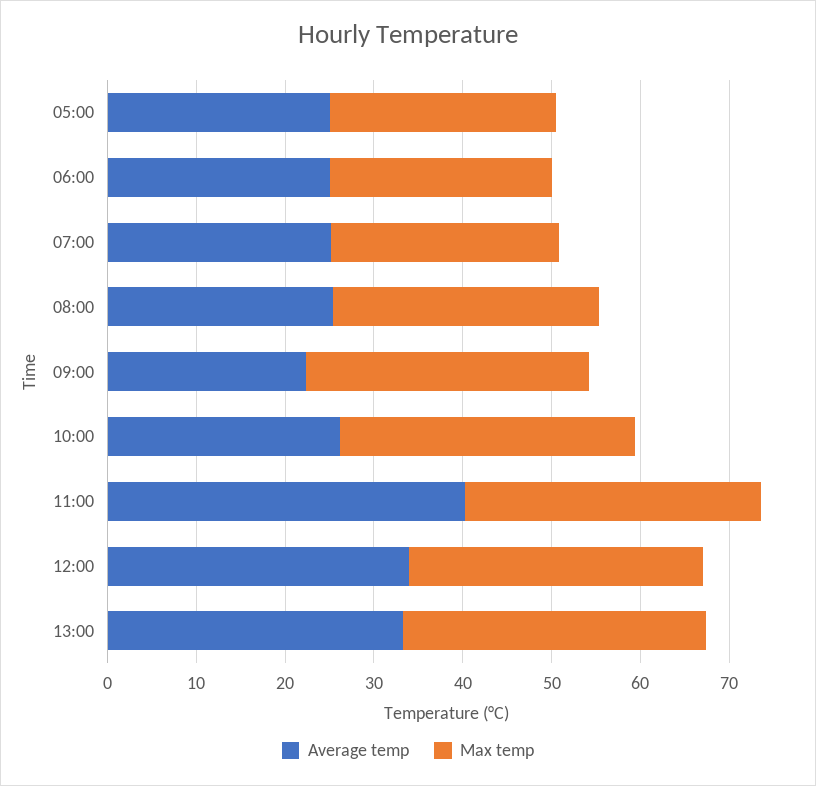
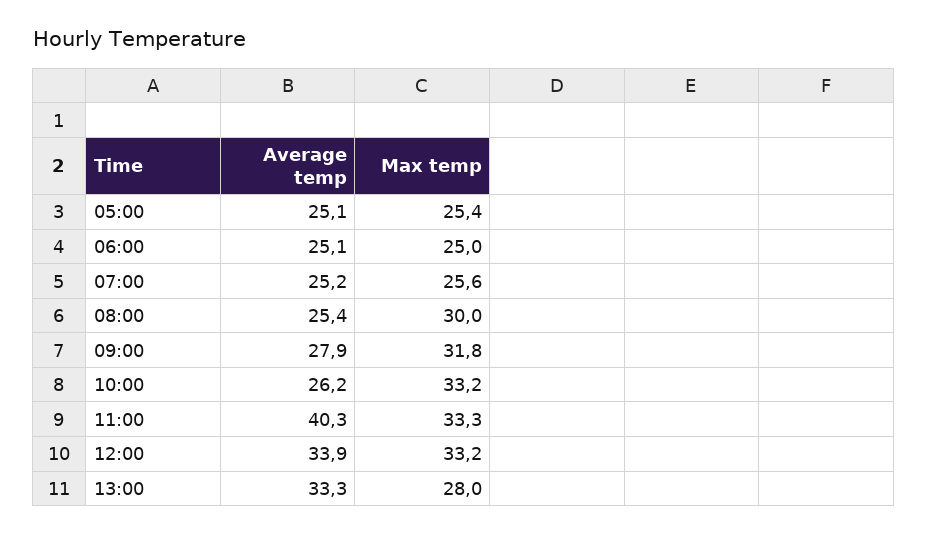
  {
    "Average temp": {
      "05:00": 25.1,
      "06:00": 25.1,
      "07:00": 25.2,
      "08:00": 25.4,
-     "09:00": 22,
+     "09:00": 27.9,
      "10:00": 26.2,
      "11:00": 40.3,
      "12:00": 33.9,
      "13:00": 33.3
    },
    "Max temp": {
      "05:00": 25.4,
      "06:00": 25,
      "07:00": 25.6,
      "08:00": 30,
      "09:00": 31.8,
      "10:00": 33.2,
      "11:00": 33.3,
      "12:00": 33.2,
-     "13:00": 34
+     "13:00": 28
    }
  }

